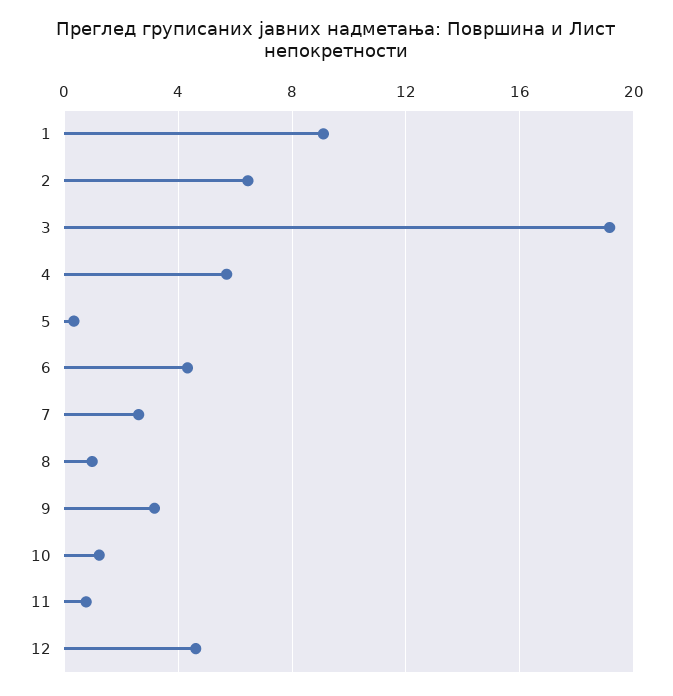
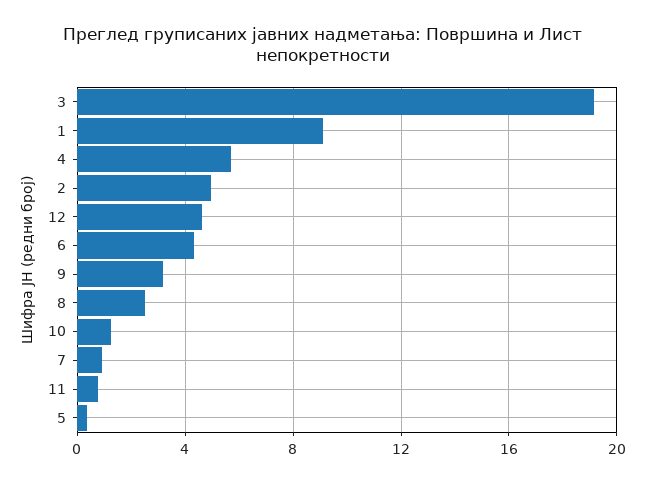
  {
    "1": 9,
-   "2": 6.5,
+   "2": 5,
    "3": 19,
    "4": 5.5,
    "5": 0.5,
    "6": 4.5,
-   "7": 2.5,
+   "7": 1,
-   "8": 1,
+   "8": 2.5,
    "9": 3,
    "10": 1,
    "11": 1,
    "12": 4.5
  }

